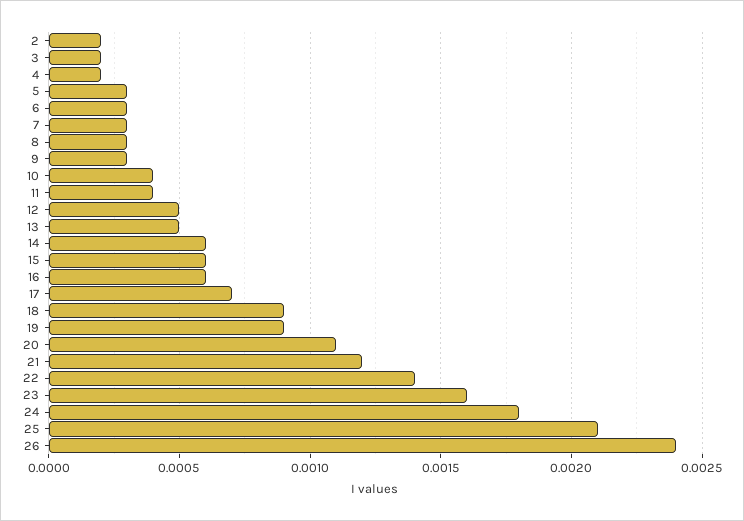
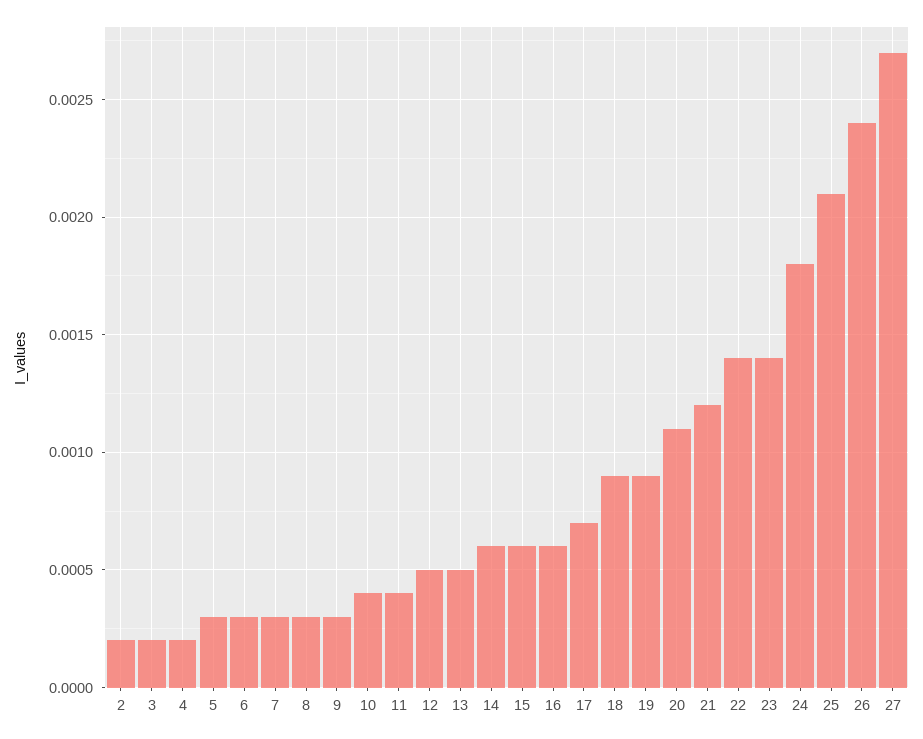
  {
    "2": 0.0002,
    "3": 0.0002,
    "4": 0.0002,
    "5": 0.0003,
    "6": 0.0003,
    "7": 0.0003,
    "8": 0.0003,
    "9": 0.0003,
    "10": 0.0004,
    "11": 0.0004,
    "12": 0.0005,
    "13": 0.0005,
    "14": 0.0006,
    "15": 0.0006,
    "16": 0.0006,
    "17": 0.0007,
    "18": 0.0009,
    "19": 0.0009,
    "20": 0.0011,
    "21": 0.0012,
    "22": 0.0014,
-   "23": 0.0016,
+   "23": 0.0014,
    "24": 0.0018,
    "25": 0.0021,
-   "26": 0.0024
+   "26": 0.0024,
+   "27": 0.0027
  }

